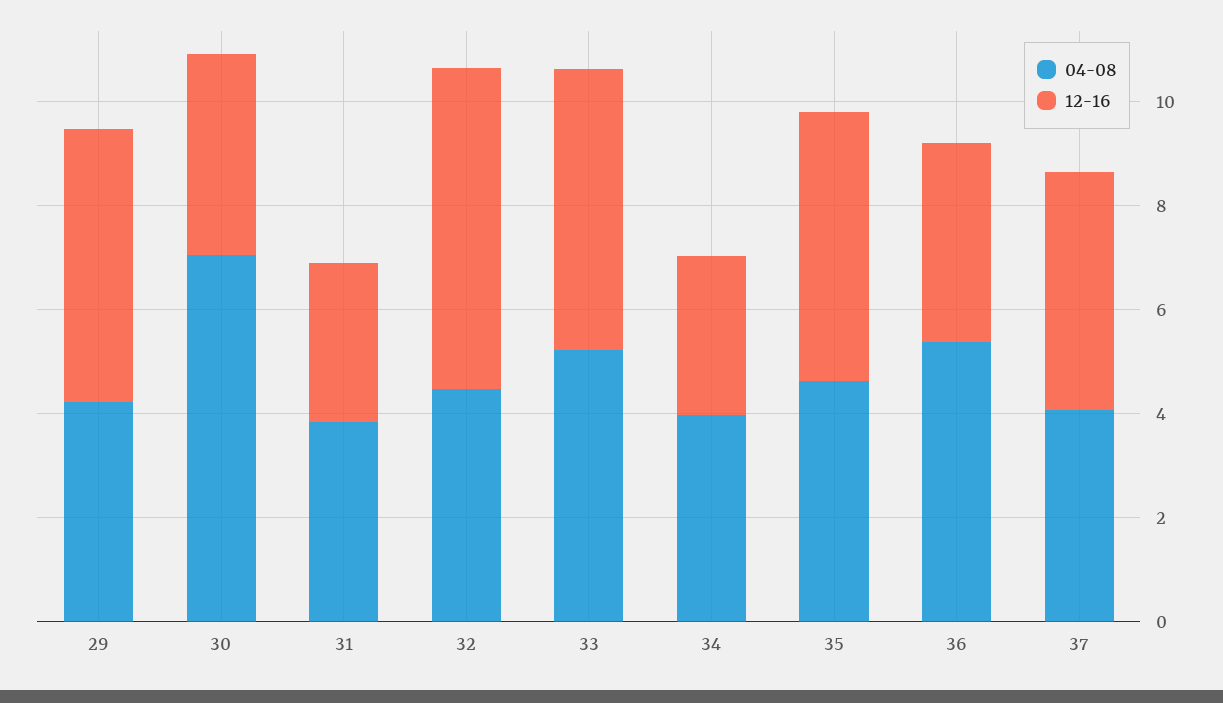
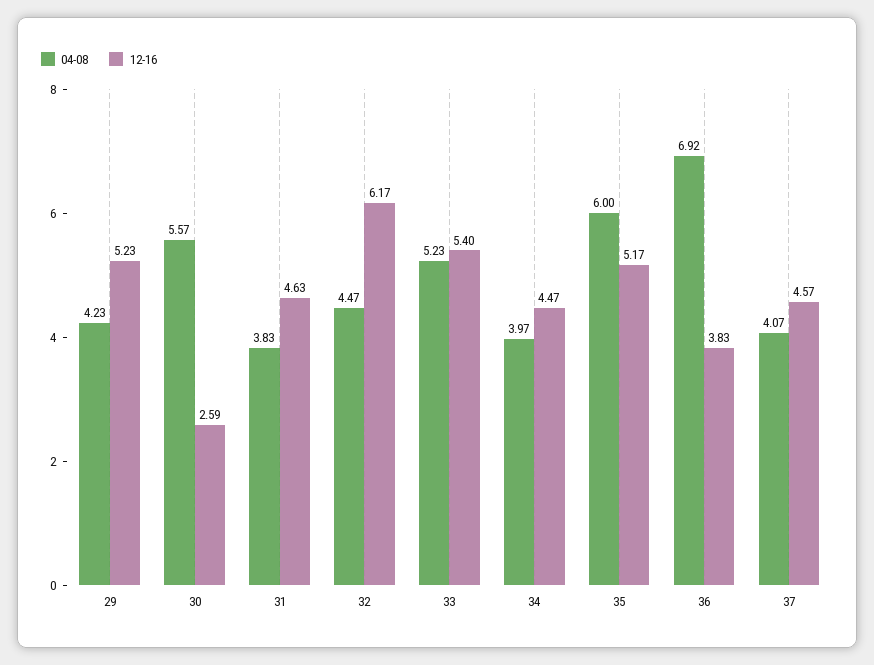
  {
    "04-08": {
      "29": 4.23,
-     "30": 7,
+     "30": 5.57,
      "31": 3.83,
      "32": 4.47,
      "33": 5.23,
      "34": 3.97,
-     "35": 4.5,
+     "35": 6,
-     "36": 5.5,
+     "36": 6.92,
      "37": 4.07
    },
    "12-16": {
      "29": 5.23,
-     "30": 4,
+     "30": 2.59,
-     "31": 3,
+     "31": 4.63,
      "32": 6.17,
      "33": 5.4,
-     "34": 3,
+     "34": 4.47,
      "35": 5.17,
      "36": 3.83,
      "37": 4.57
    }
  }

